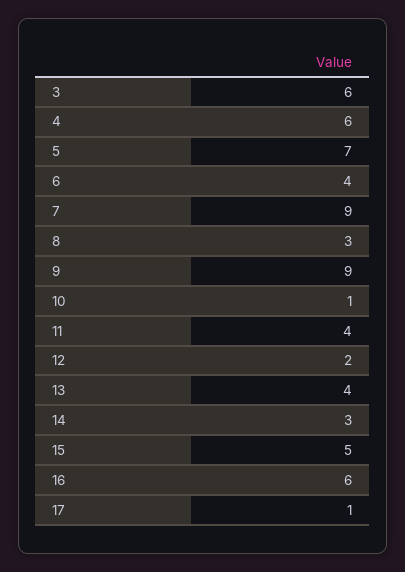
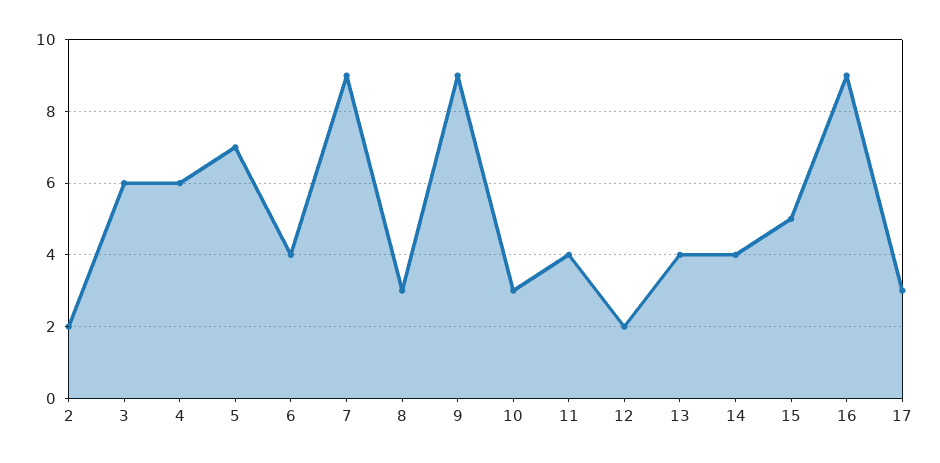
  {
    "3": 6,
    "4": 6,
    "5": 7,
    "6": 4,
    "7": 9,
    "8": 3,
    "9": 9,
-   "10": 1,
+   "10": 3,
    "11": 4,
    "12": 2,
    "13": 4,
-   "14": 3,
+   "14": 4,
    "15": 5,
-   "16": 6,
+   "16": 9,
-   "17": 1
+   "17": 3,
+   "2": 2
  }

